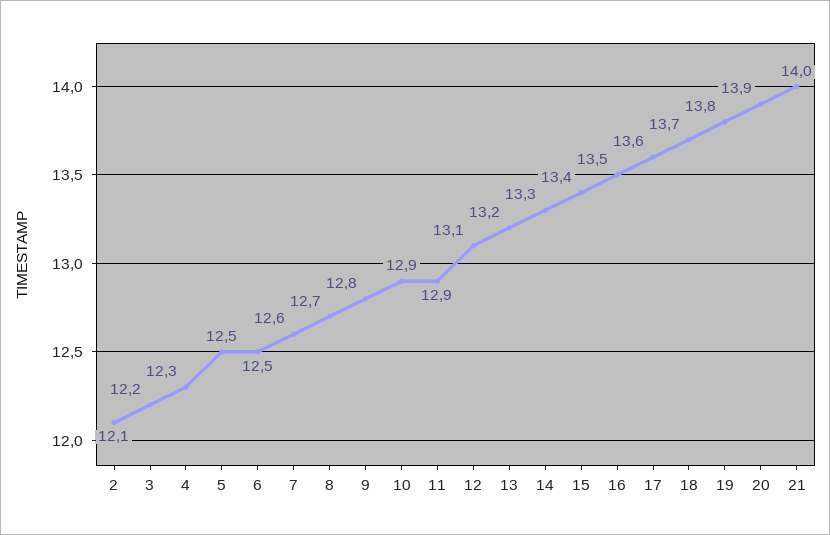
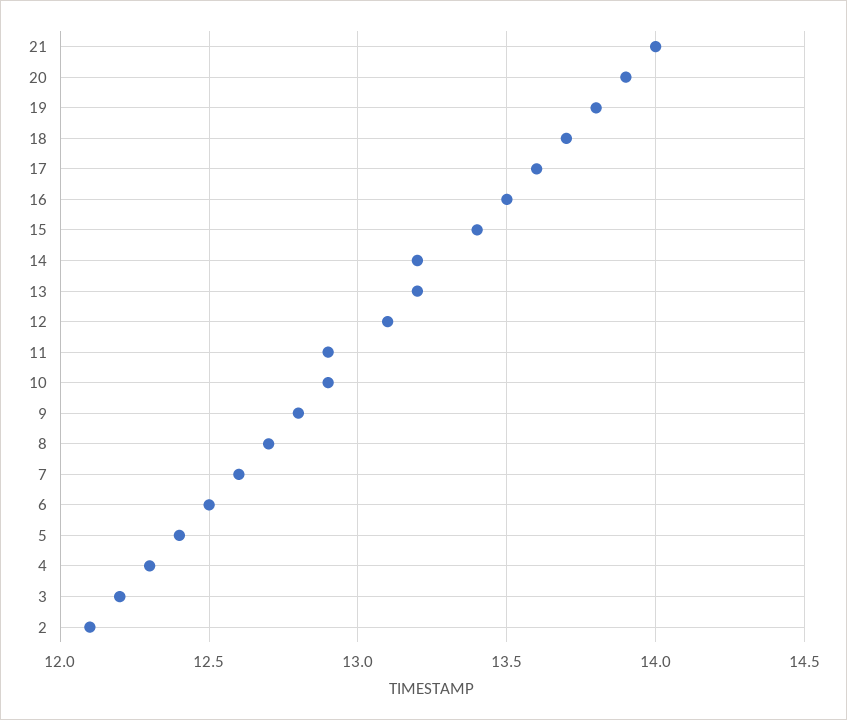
  {
    "2": 12.1,
    "3": 12.2,
    "4": 12.3,
-   "5": 12.5,
+   "5": 12.4,
    "6": 12.5,
    "7": 12.6,
    "8": 12.7,
    "9": 12.8,
    "10": 12.9,
    "11": 12.9,
    "12": 13.1,
    "13": 13.2,
-   "14": 13.3,
+   "14": 13.2,
    "15": 13.4,
    "16": 13.5,
    "17": 13.6,
    "18": 13.7,
    "19": 13.8,
    "20": 13.9,
    "21": 14
  }

